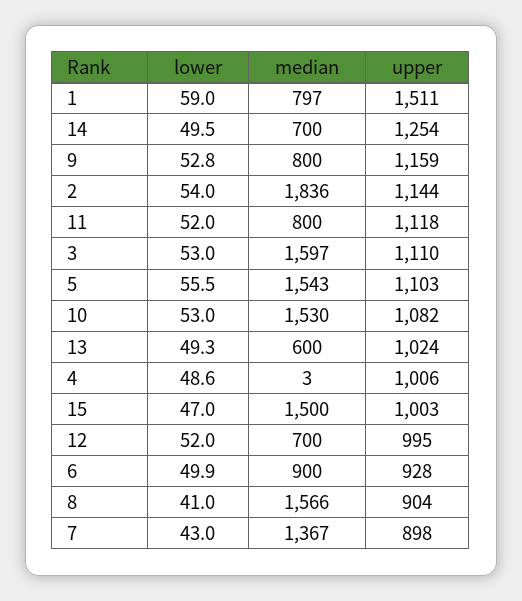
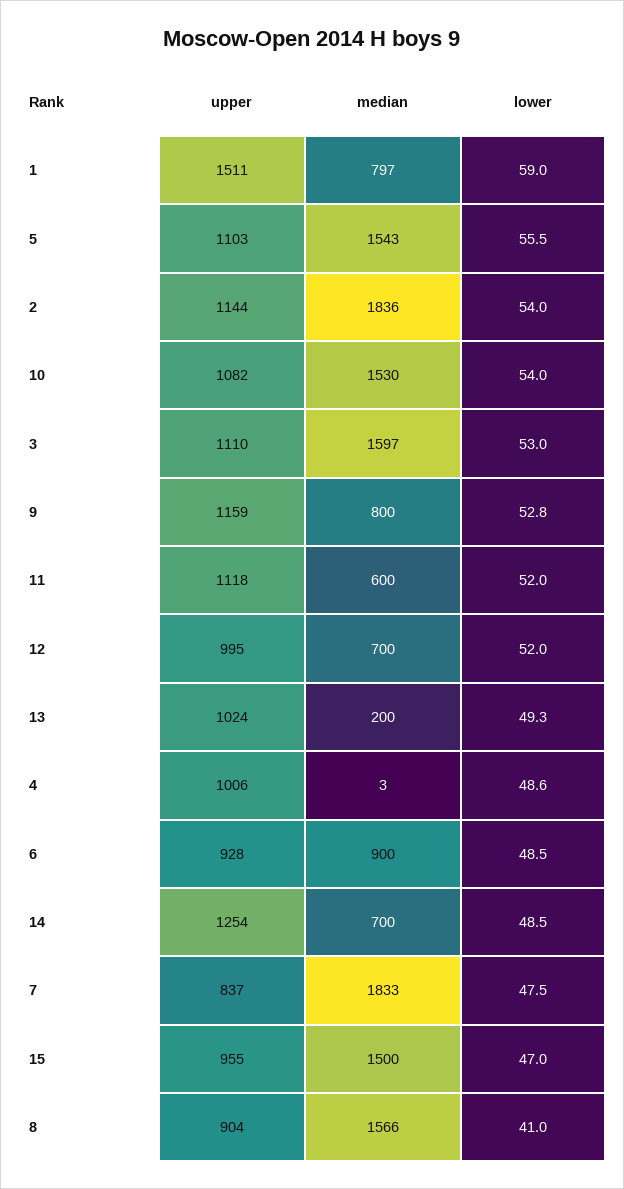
  {
    "lower": {
      "1": 59,
-     "14": 49.5,
+     "14": 48.5,
      "9": 52.8,
      "2": 54,
      "11": 52,
      "3": 53,
      "5": 55.5,
-     "10": 53,
+     "10": 54,
      "13": 49.3,
      "4": 48.6,
      "15": 47,
      "12": 52,
-     "6": 49.9,
+     "6": 48.5,
      "8": 41,
-     "7": 43
+     "7": 47.5
    },
    "median": {
      "1": 797,
      "14": 700,
      "9": 800,
      "2": 1836,
-     "11": 800,
+     "11": 600,
      "3": 1597,
      "5": 1543,
      "10": 1530,
-     "13": 600,
+     "13": 200,
      "4": 3,
      "15": 1500,
      "12": 700,
      "6": 900,
      "8": 1566,
-     "7": 1367
+     "7": 1833
    },
    "upper": {
      "1": 1511,
      "14": 1254,
      "9": 1159,
      "2": 1144,
      "11": 1118,
      "3": 1110,
      "5": 1103,
      "10": 1082,
      "13": 1024,
      "4": 1006,
-     "15": 1003,
+     "15": 955,
      "12": 995,
      "6": 928,
      "8": 904,
-     "7": 898
+     "7": 837
    }
  }

